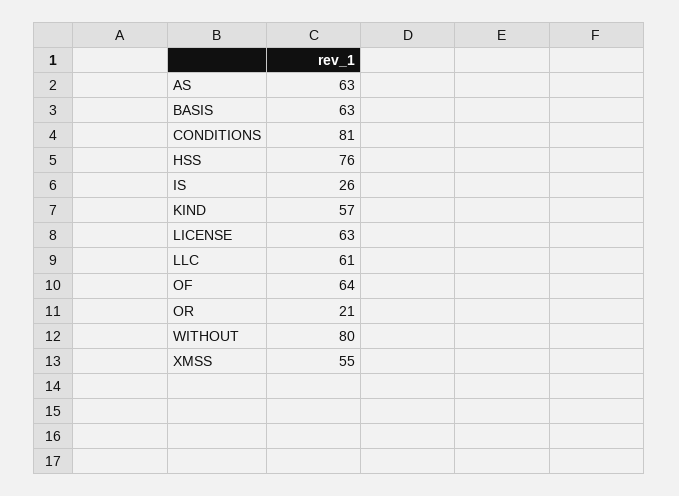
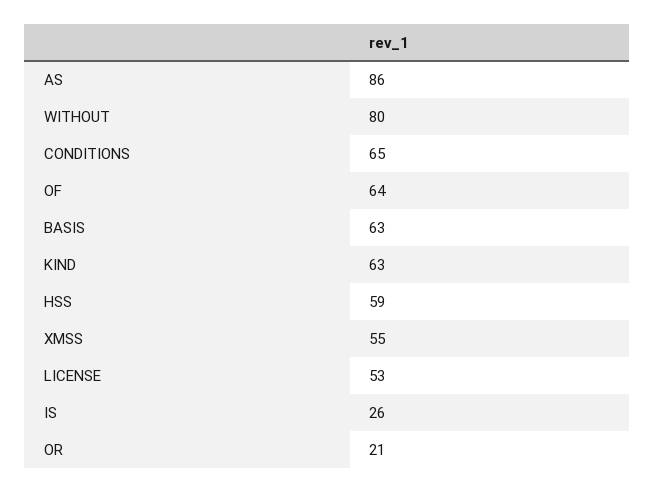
  {
-   "AS": 63,
+   "AS": 86,
    "BASIS": 63,
-   "CONDITIONS": 81,
+   "CONDITIONS": 65,
-   "HSS": 76,
+   "HSS": 59,
    "IS": 26,
-   "KIND": 57,
+   "KIND": 63,
-   "LICENSE": 63,
+   "LICENSE": 53,
-   "LLC": 61,
    "OF": 64,
    "OR": 21,
    "WITHOUT": 80,
    "XMSS": 55
  }

